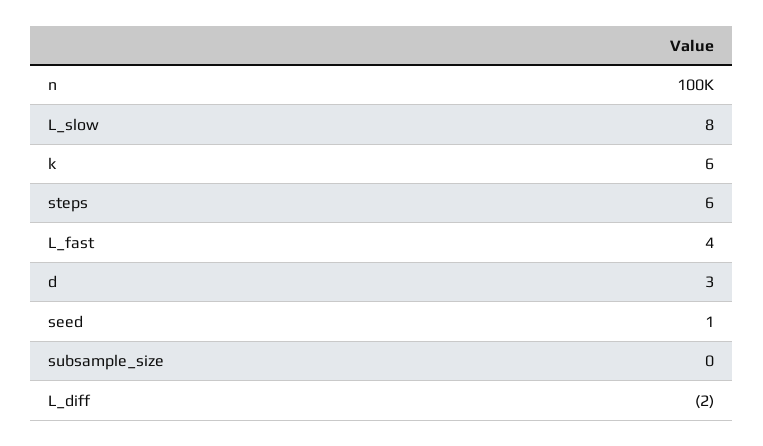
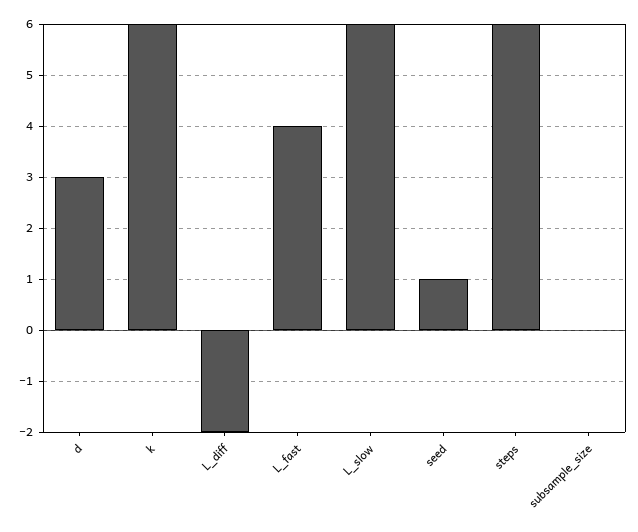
  {
-   "n": 100000,
-   "L_slow": 8,
+   "L_slow": 6,
    "k": 6,
    "steps": 6,
    "L_fast": 4,
    "d": 3,
    "seed": 1,
    "subsample_size": 0,
    "L_diff": -2
  }

